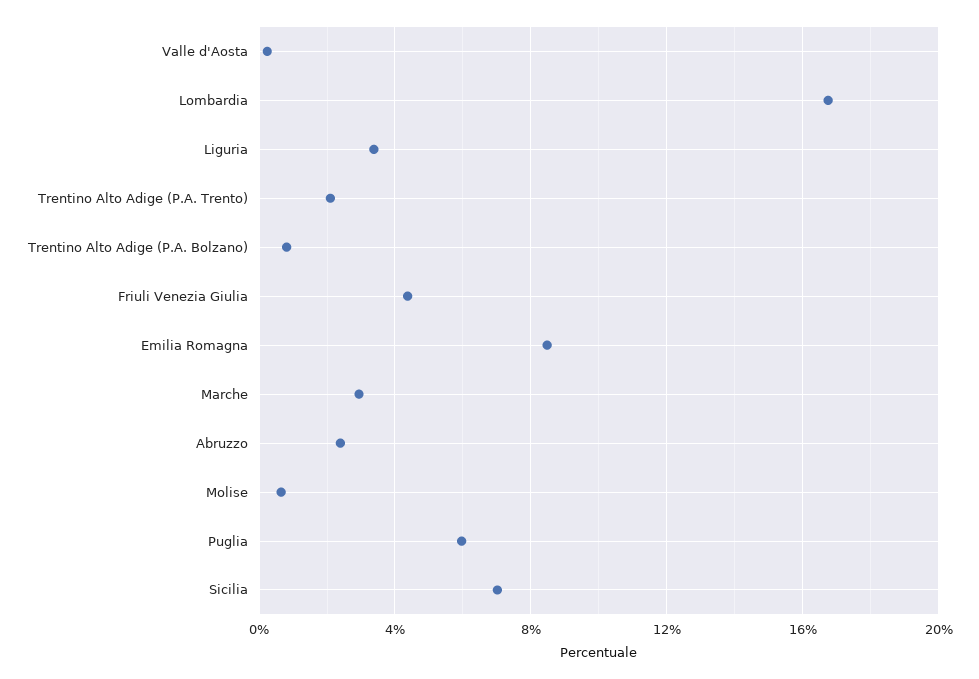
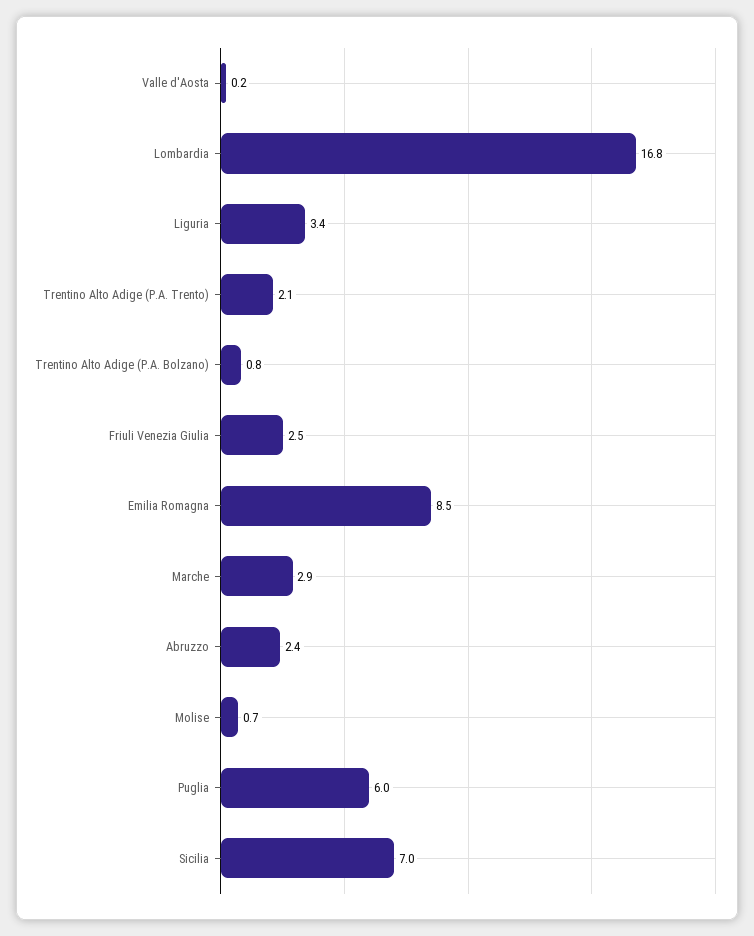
  {
    "Valle d'Aosta": 0.2,
    "Lombardia": 16.8,
    "Liguria": 3.4,
    "Trentino Alto Adige (P.A. Trento)": 2.1,
    "Trentino Alto Adige (P.A. Bolzano)": 0.8,
-   "Friuli Venezia Giulia": 4.5,
+   "Friuli Venezia Giulia": 2.5,
    "Emilia Romagna": 8.5,
    "Marche": 2.9,
    "Abruzzo": 2.4,
    "Molise": 0.7,
    "Puglia": 6,
    "Sicilia": 7
  }

